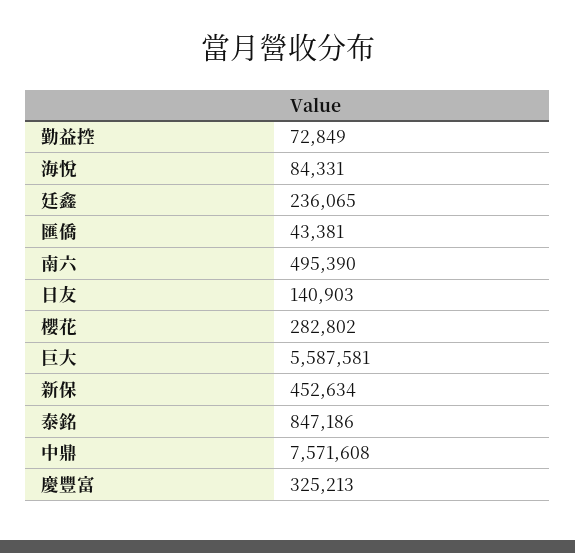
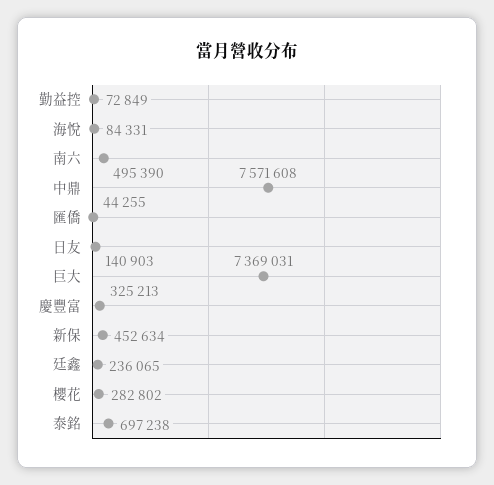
  {
    "勤益控": 72849,
    "海悅": 84331,
    "廷鑫": 236065,
-   "匯僑": 43381,
+   "匯僑": 44255,
    "南六": 495390,
    "日友": 140903,
    "櫻花": 282802,
-   "巨大": 5587581,
+   "巨大": 7369031,
    "新保": 452634,
-   "泰銘": 847186,
+   "泰銘": 697238,
    "中鼎": 7571608,
    "慶豐富": 325213
  }

